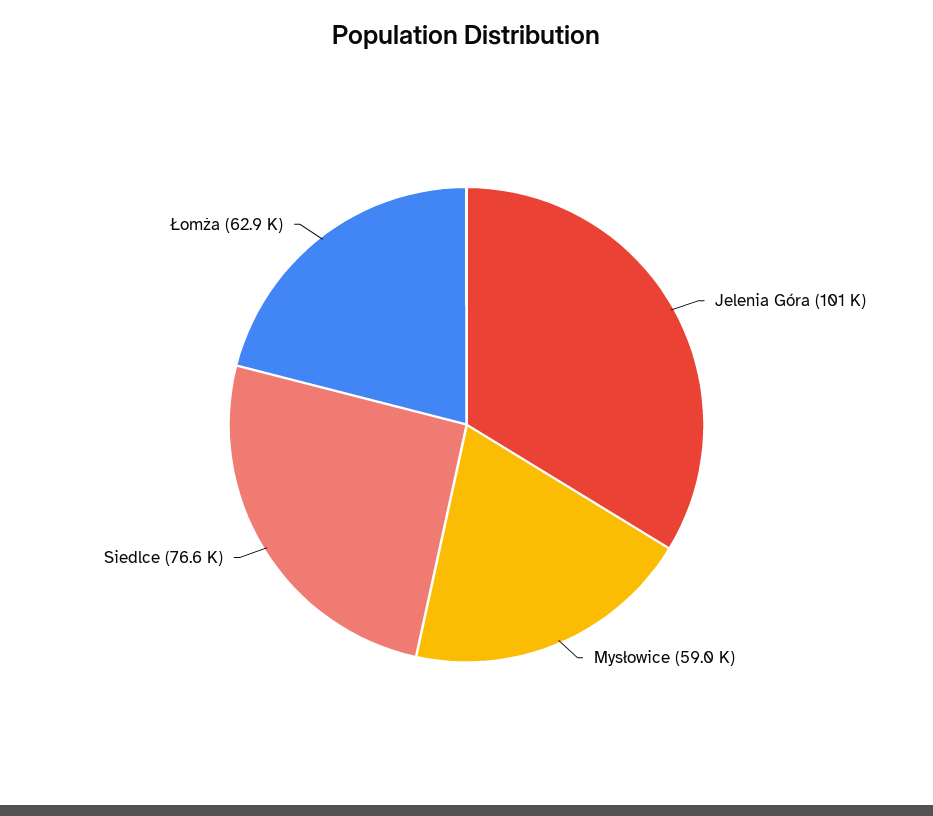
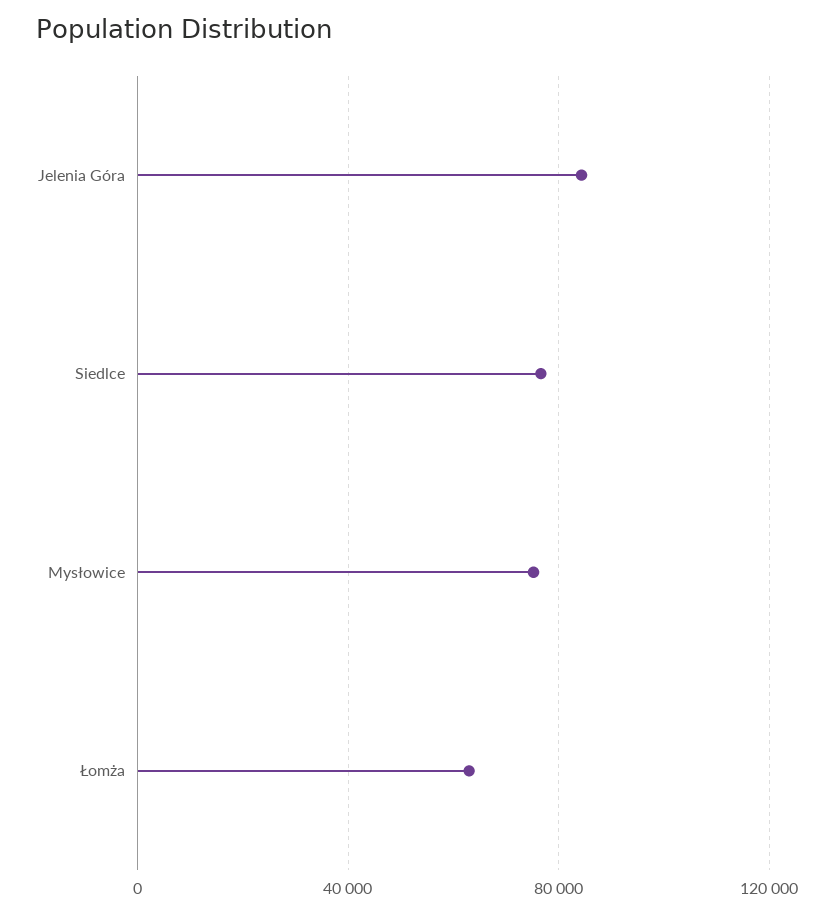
  {
-   "Jelenia Góra": 101000,
+   "Jelenia Góra": 85000,
-   "Mysłowice": 59000,
+   "Mysłowice": 75000,
    "Siedlce": 76600,
    "Łomża": 62900
  }

